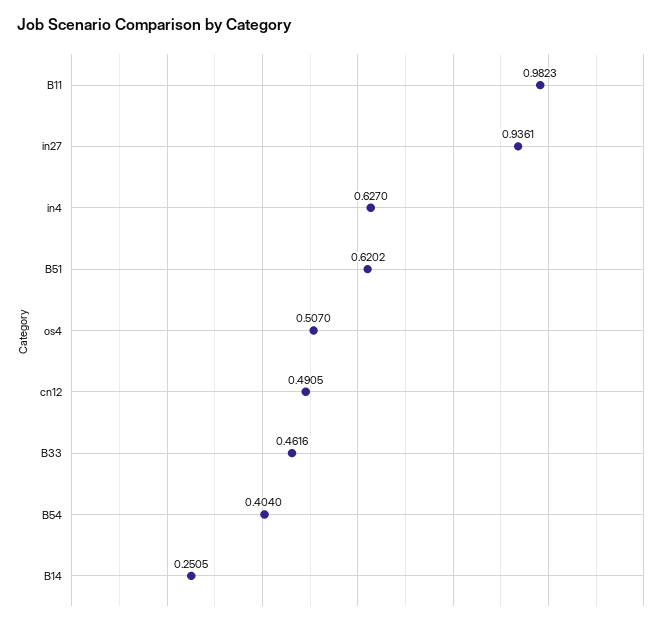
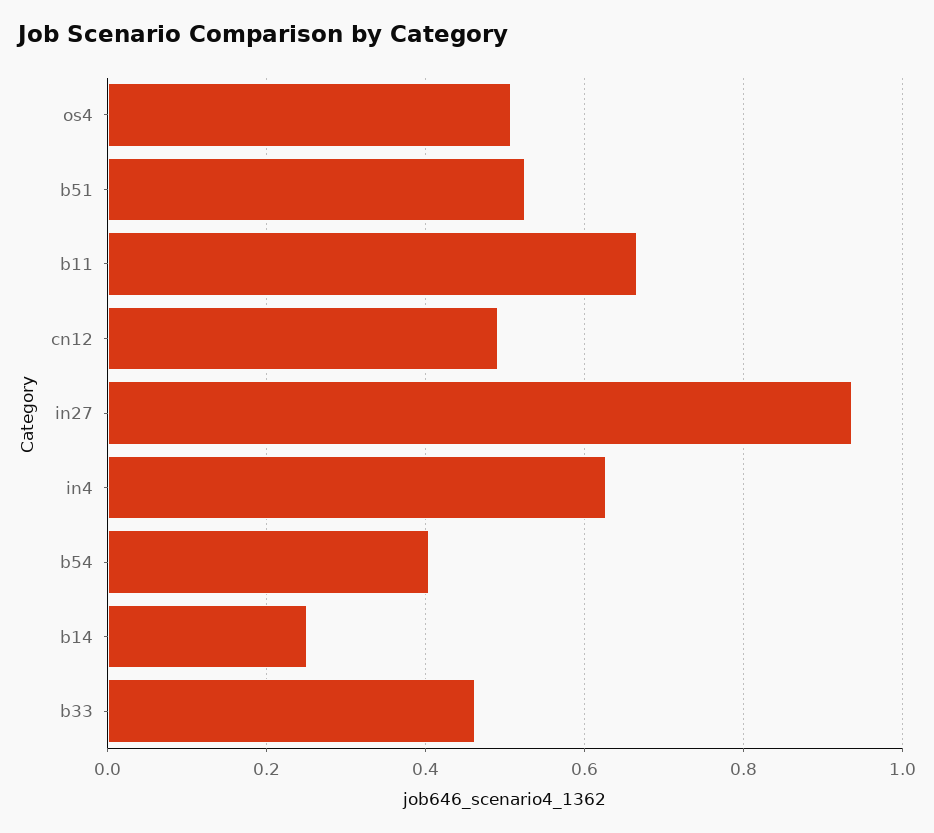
  {
-   "B11": 0.9823,
+   "B11": 0.66,
    "in27": 0.9361,
    "in4": 0.627,
-   "B51": 0.6202,
+   "B51": 0.52,
    "os4": 0.507,
    "cn12": 0.4905,
    "B33": 0.4616,
    "B54": 0.404,
    "B14": 0.2505
  }

